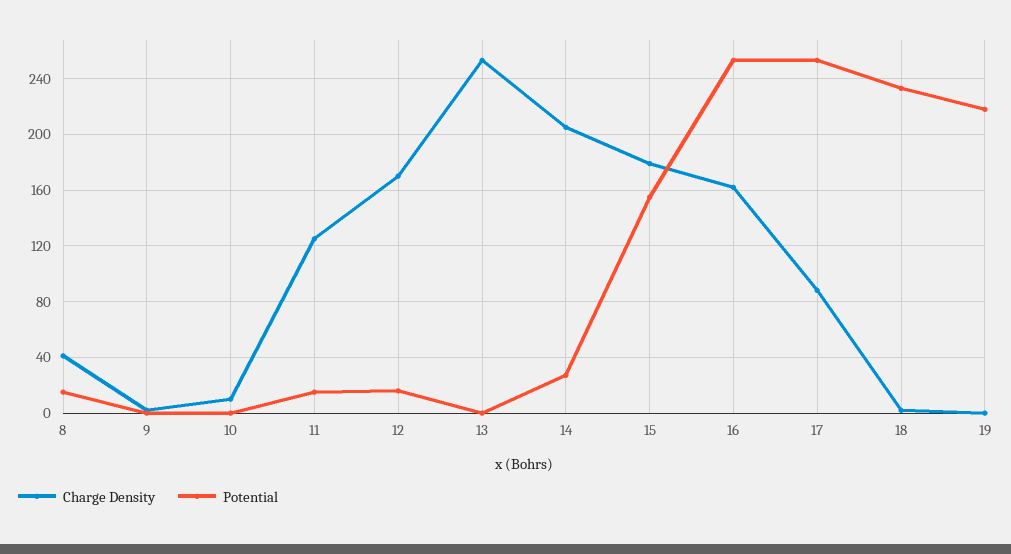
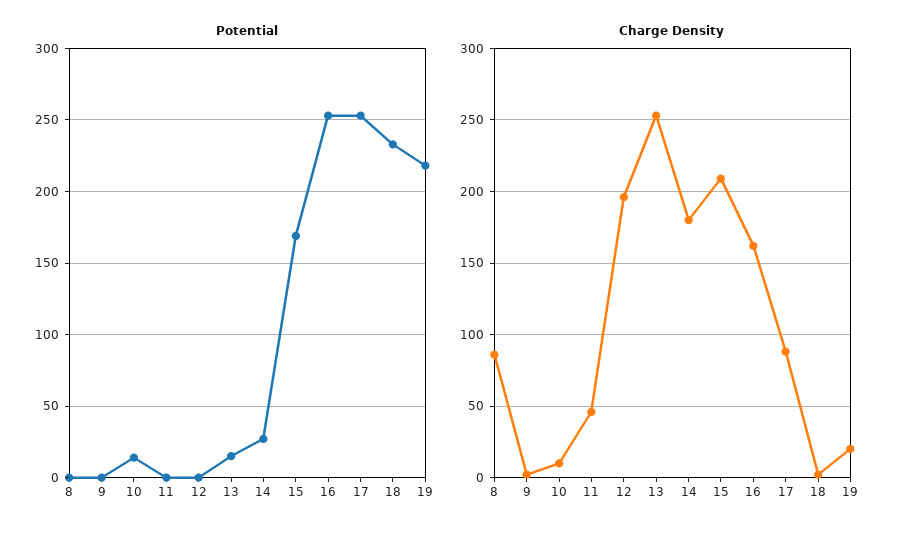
  {
    "Charge Density": {
-     "8": 40,
+     "8": 85,
      "9": 0,
      "10": 10,
-     "11": 125,
+     "11": 45,
-     "12": 170,
+     "12": 195,
      "13": 255,
-     "14": 205,
+     "14": 180,
-     "15": 180,
+     "15": 210,
      "16": 160,
      "17": 90,
      "18": 0,
-     "19": 0
+     "19": 20
    },
    "Potential": {
-     "8": 15,
+     "8": 0,
      "9": 0,
-     "10": 0,
+     "10": 15,
-     "11": 15,
+     "11": 0,
-     "12": 15,
+     "12": 0,
-     "13": 0,
+     "13": 15,
      "14": 25,
-     "15": 155,
+     "15": 170,
      "16": 255,
      "17": 255,
      "18": 235,
      "19": 220
    }
  }

